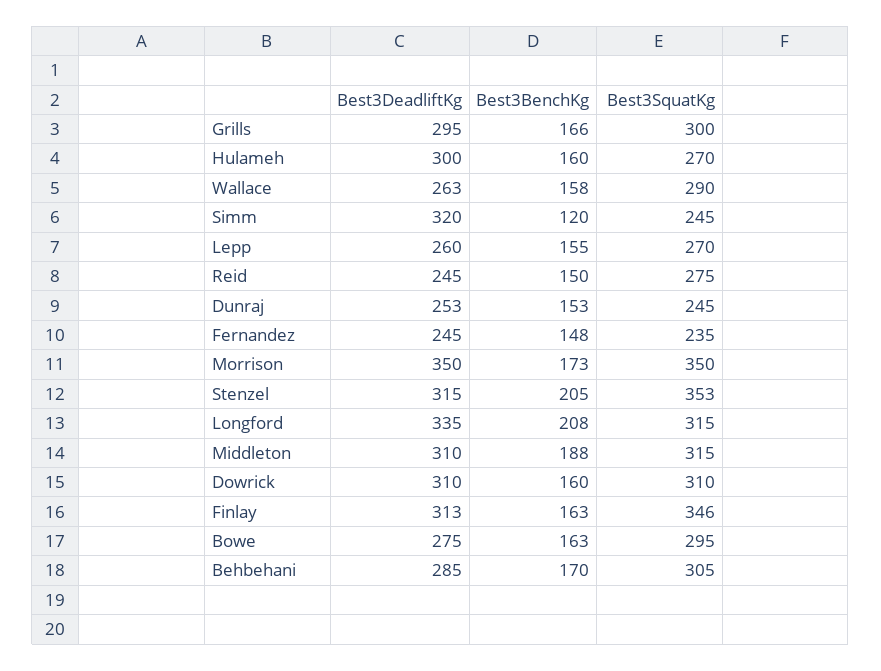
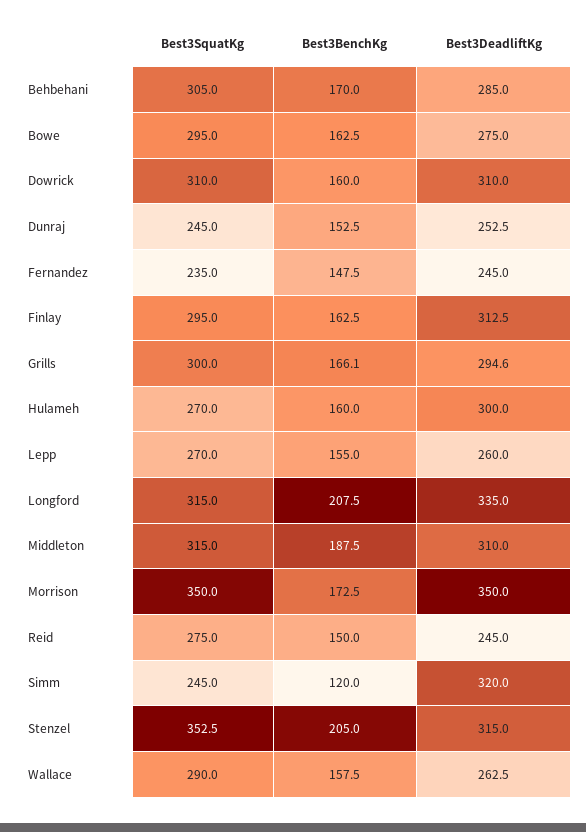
  {
    "Best3DeadliftKg": {
      "Grills": 294.6,
      "Hulameh": 300,
      "Wallace": 262.5,
      "Simm": 320,
      "Lepp": 260,
      "Reid": 245,
      "Dunraj": 252.5,
      "Fernandez": 245,
      "Morrison": 350,
      "Stenzel": 315,
      "Longford": 335,
      "Middleton": 310,
      "Dowrick": 310,
      "Finlay": 312.5,
      "Bowe": 275,
      "Behbehani": 285
    },
    "Best3BenchKg": {
      "Grills": 166.1,
      "Hulameh": 160,
      "Wallace": 157.5,
      "Simm": 120,
      "Lepp": 155,
      "Reid": 150,
      "Dunraj": 152.5,
      "Fernandez": 147.5,
      "Morrison": 172.5,
      "Stenzel": 205,
      "Longford": 207.5,
      "Middleton": 187.5,
      "Dowrick": 160,
      "Finlay": 162.5,
      "Bowe": 162.5,
      "Behbehani": 170
    },
    "Best3SquatKg": {
      "Grills": 300,
      "Hulameh": 270,
      "Wallace": 290,
      "Simm": 245,
      "Lepp": 270,
      "Reid": 275,
      "Dunraj": 245,
      "Fernandez": 235,
      "Morrison": 350,
      "Stenzel": 352.5,
      "Longford": 315,
      "Middleton": 315,
      "Dowrick": 310,
-     "Finlay": 346,
+     "Finlay": 295,
      "Bowe": 295,
      "Behbehani": 305
    }
  }

